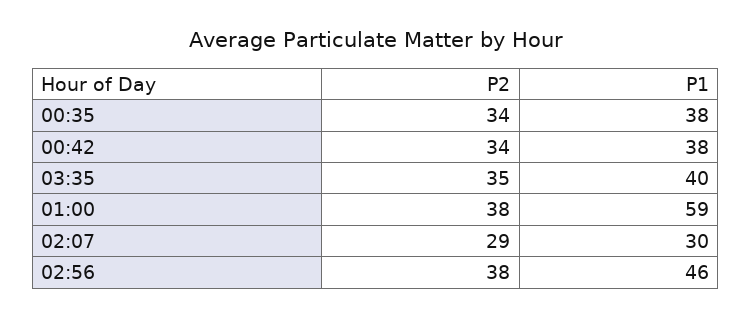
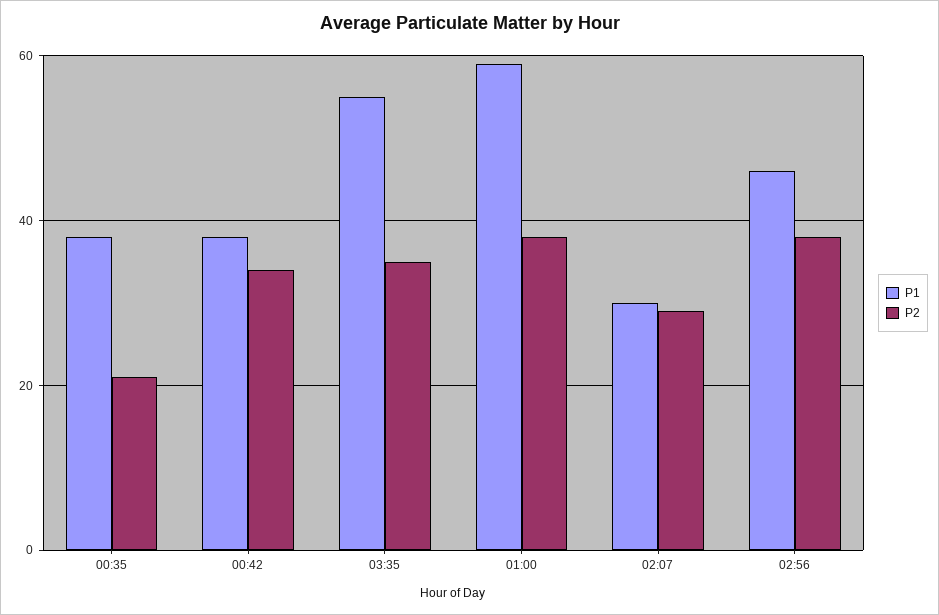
  {
    "P2": {
-     "00:35": 34,
+     "00:35": 20,
      "00:42": 34,
      "03:35": 35,
      "01:00": 38,
      "02:07": 29,
      "02:56": 38
    },
    "P1": {
      "00:35": 38,
      "00:42": 38,
-     "03:35": 40,
+     "03:35": 55,
      "01:00": 59,
      "02:07": 30,
      "02:56": 46
    }
  }

